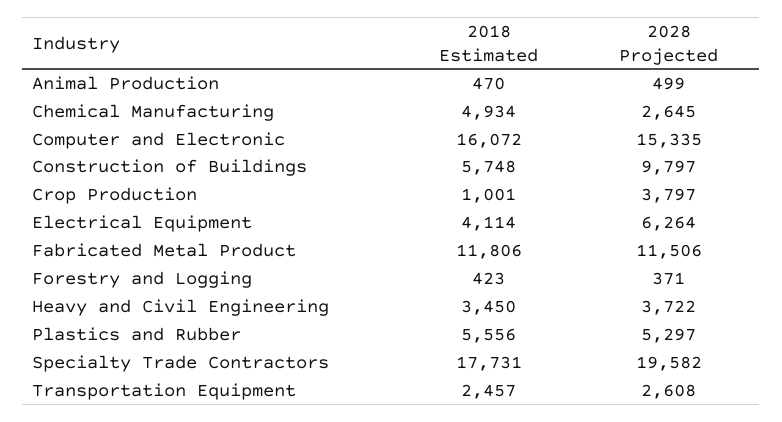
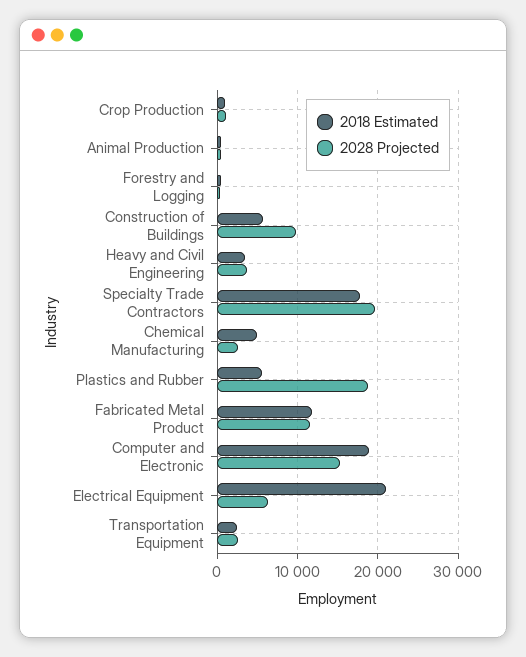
  {
    "2018 Estimated": {
      "Animal Production": 470,
      "Chemical Manufacturing": 4934,
-     "Computer and Electronic": 16072,
+     "Computer and Electronic": 19000,
      "Construction of Buildings": 5748,
      "Crop Production": 1001,
-     "Electrical Equipment": 4114,
+     "Electrical Equipment": 21000,
      "Fabricated Metal Product": 11806,
      "Forestry and Logging": 423,
      "Heavy and Civil Engineering": 3450,
      "Plastics and Rubber": 5556,
      "Specialty Trade Contractors": 17731,
      "Transportation Equipment": 2457
    },
    "2028 Projected": {
      "Animal Production": 499,
      "Chemical Manufacturing": 2645,
      "Computer and Electronic": 15335,
      "Construction of Buildings": 9797,
-     "Crop Production": 3797,
+     "Crop Production": 1000,
      "Electrical Equipment": 6264,
      "Fabricated Metal Product": 11506,
      "Forestry and Logging": 371,
      "Heavy and Civil Engineering": 3722,
-     "Plastics and Rubber": 5297,
+     "Plastics and Rubber": 19000,
      "Specialty Trade Contractors": 19582,
      "Transportation Equipment": 2608
    }
  }

